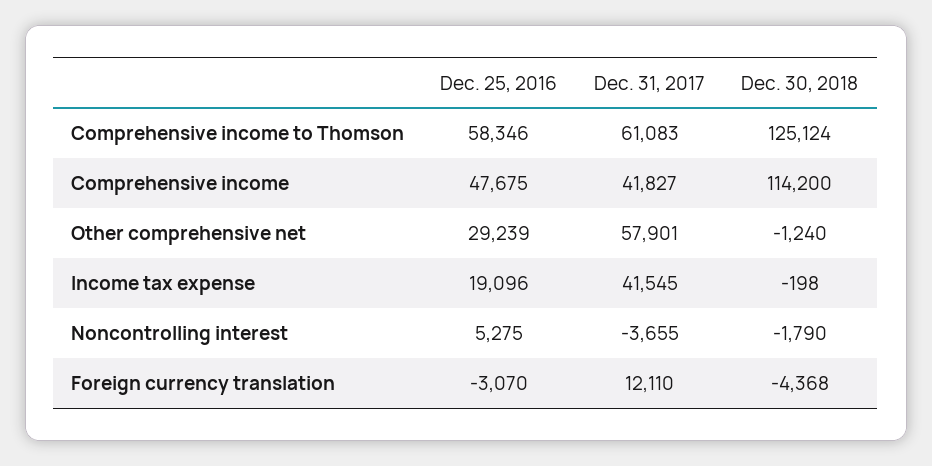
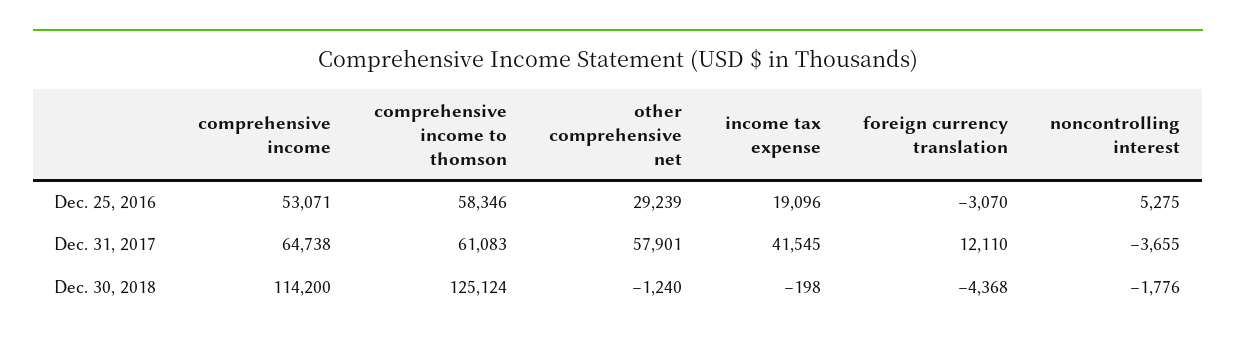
  {
    "Dec. 25, 2016": {
      "Comprehensive income to Thomson": 58346,
-     "Comprehensive income": 47675,
+     "Comprehensive income": 53071,
      "Other comprehensive net": 29239,
      "Income tax expense": 19096,
      "Noncontrolling interest": 5275,
      "Foreign currency translation": -3070
    },
    "Dec. 31, 2017": {
      "Comprehensive income to Thomson": 61083,
-     "Comprehensive income": 41827,
+     "Comprehensive income": 64738,
      "Other comprehensive net": 57901,
      "Income tax expense": 41545,
      "Noncontrolling interest": -3655,
      "Foreign currency translation": 12110
    },
    "Dec. 30, 2018": {
      "Comprehensive income to Thomson": 125124,
      "Comprehensive income": 114200,
      "Other comprehensive net": -1240,
      "Income tax expense": -198,
-     "Noncontrolling interest": -1790,
+     "Noncontrolling interest": -1776,
      "Foreign currency translation": -4368
    }
  }

